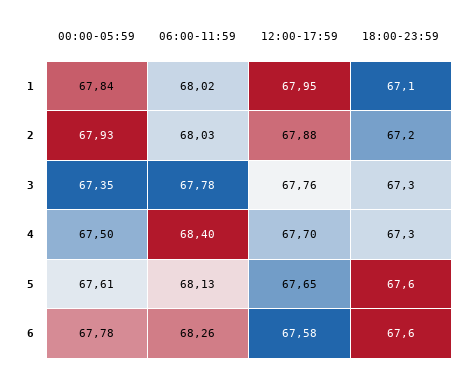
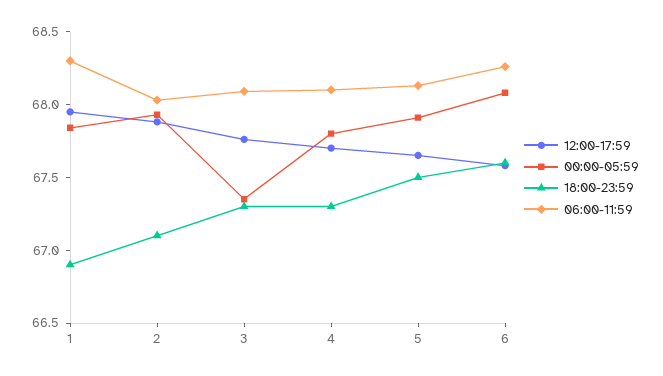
  {
    "00:00-05:59": {
      "1": 67.84,
      "2": 67.93,
      "3": 67.35,
-     "4": 67.5,
+     "4": 67.8,
-     "5": 67.61,
+     "5": 67.9,
-     "6": 67.78
+     "6": 68.1
    },
    "06:00-11:59": {
-     "1": 68.02,
+     "1": 68.3,
      "2": 68.03,
-     "3": 67.78,
+     "3": 68.1,
-     "4": 68.4,
+     "4": 68.1,
      "5": 68.13,
      "6": 68.26
    },
    "12:00-17:59": {
      "1": 67.95,
      "2": 67.88,
      "3": 67.76,
      "4": 67.7,
      "5": 67.65,
      "6": 67.58
    },
    "18:00-23:59": {
-     "1": 67.1,
+     "1": 66.9,
-     "2": 67.2,
+     "2": 67.1,
      "3": 67.3,
      "4": 67.3,
-     "5": 67.6,
+     "5": 67.5,
      "6": 67.6
    }
  }

